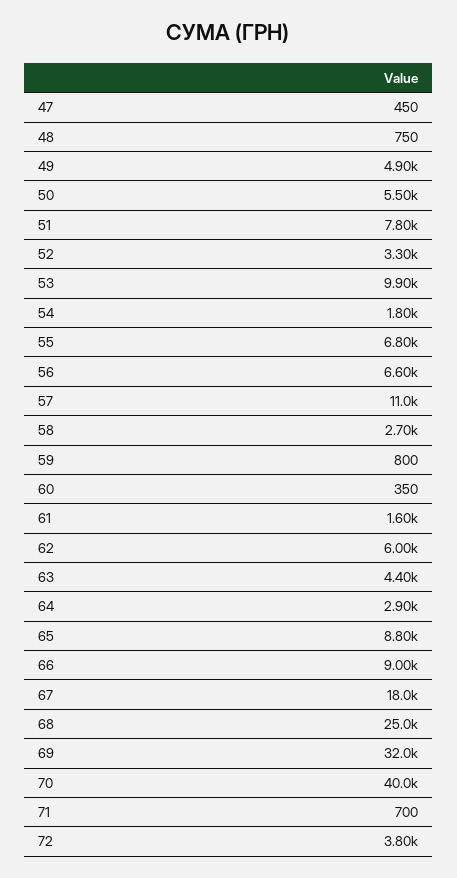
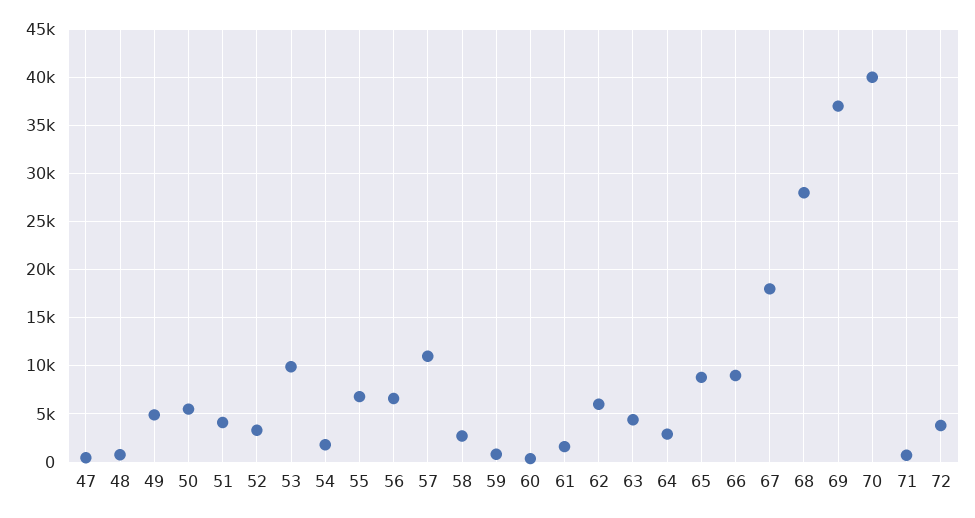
  {
    "47": 450,
    "48": 750,
    "49": 4900,
    "50": 5500,
-   "51": 7800,
+   "51": 4000,
    "52": 3300,
    "53": 9900,
    "54": 1800,
    "55": 6800,
    "56": 6600,
    "57": 11000,
    "58": 2700,
    "59": 800,
    "60": 350,
    "61": 1600,
    "62": 6000,
    "63": 4400,
    "64": 2900,
    "65": 8800,
    "66": 9000,
    "67": 18000,
-   "68": 25000,
+   "68": 28000,
-   "69": 32000,
+   "69": 37000,
    "70": 40000,
    "71": 700,
    "72": 3800
  }

